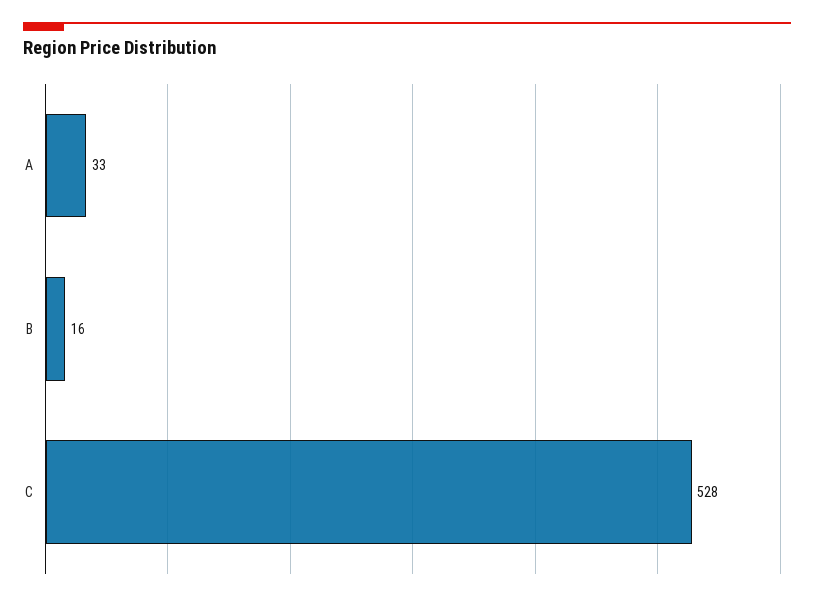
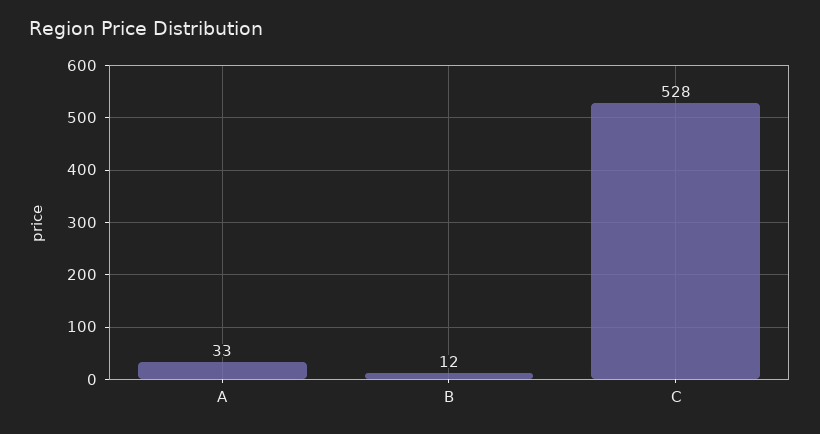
  {
    "A": 33,
-   "B": 16,
+   "B": 12,
    "C": 528
  }

